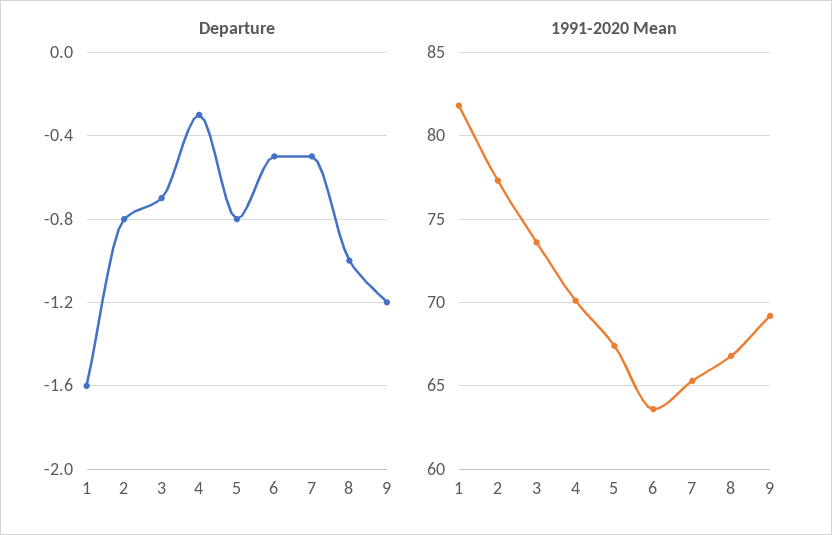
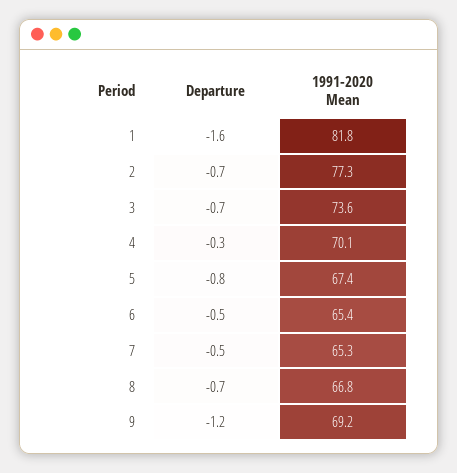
  {
    "Departure": {
      "1": -1.6,
-     "2": -0.8,
+     "2": -0.7,
      "3": -0.7,
      "4": -0.3,
      "5": -0.8,
      "6": -0.5,
      "7": -0.5,
-     "8": -1,
+     "8": -0.7,
      "9": -1.2
    },
    "1991-2020 Mean": {
      "1": 81.8,
      "2": 77.3,
      "3": 73.6,
      "4": 70.1,
      "5": 67.4,
-     "6": 63.5,
+     "6": 65.4,
      "7": 65.3,
      "8": 66.8,
      "9": 69.2
    }
  }

